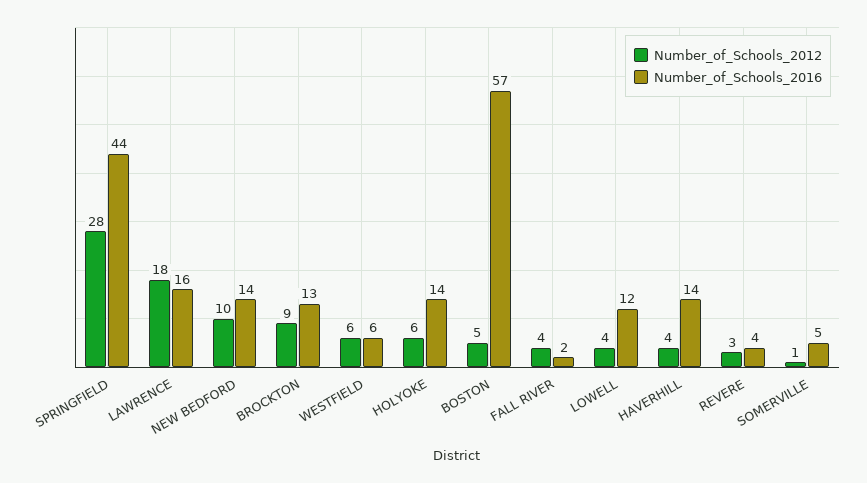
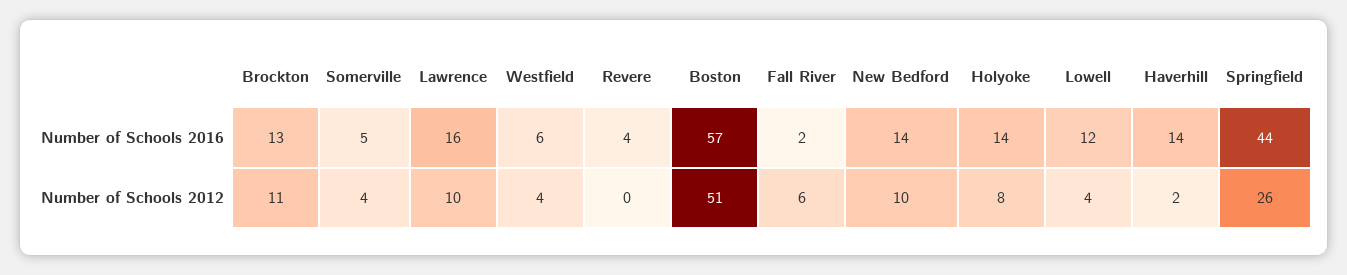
  {
    "Number_of_Schools_2012": {
-     "SPRINGFIELD": 28,
+     "SPRINGFIELD": 26,
-     "LAWRENCE": 18,
+     "LAWRENCE": 10,
      "NEW BEDFORD": 10,
-     "BROCKTON": 9,
+     "BROCKTON": 11,
-     "WESTFIELD": 6,
+     "WESTFIELD": 4,
-     "HOLYOKE": 6,
+     "HOLYOKE": 8,
-     "BOSTON": 5,
+     "BOSTON": 51,
-     "FALL RIVER": 4,
+     "FALL RIVER": 6,
      "LOWELL": 4,
-     "HAVERHILL": 4,
+     "HAVERHILL": 2,
-     "REVERE": 3,
+     "REVERE": 0,
-     "SOMERVILLE": 1
+     "SOMERVILLE": 4
    },
    "Number_of_Schools_2016": {
      "SPRINGFIELD": 44,
      "LAWRENCE": 16,
      "NEW BEDFORD": 14,
      "BROCKTON": 13,
      "WESTFIELD": 6,
      "HOLYOKE": 14,
      "BOSTON": 57,
      "FALL RIVER": 2,
      "LOWELL": 12,
      "HAVERHILL": 14,
      "REVERE": 4,
      "SOMERVILLE": 5
    }
  }

